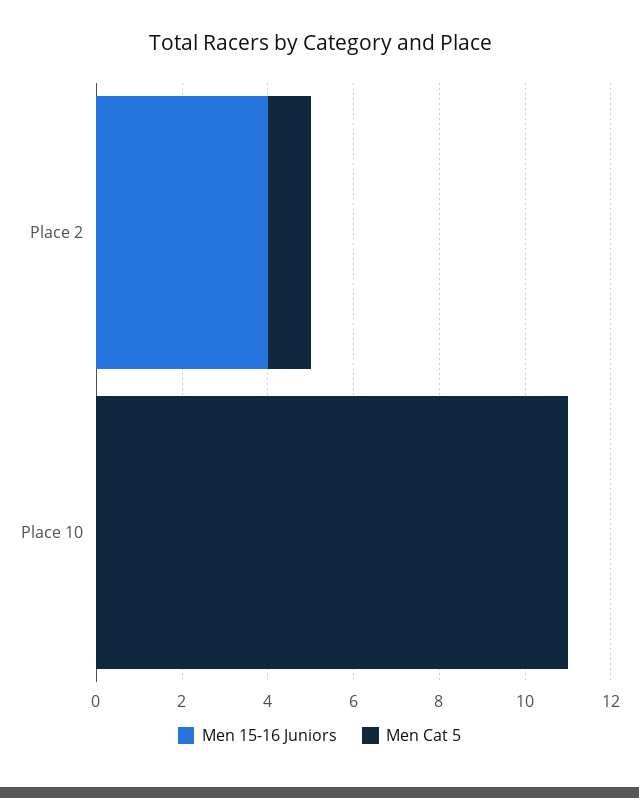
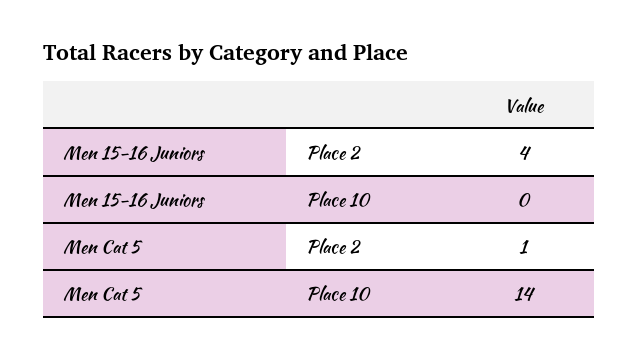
  {
    "Men 15-16 Juniors": {
      "Place 2": 4,
      "Place 10": 0
    },
    "Men Cat 5": {
      "Place 2": 1,
-     "Place 10": 11
+     "Place 10": 14
    }
  }

